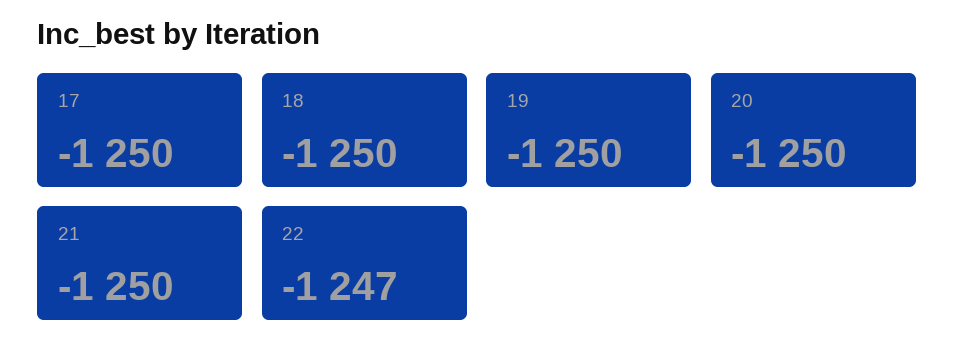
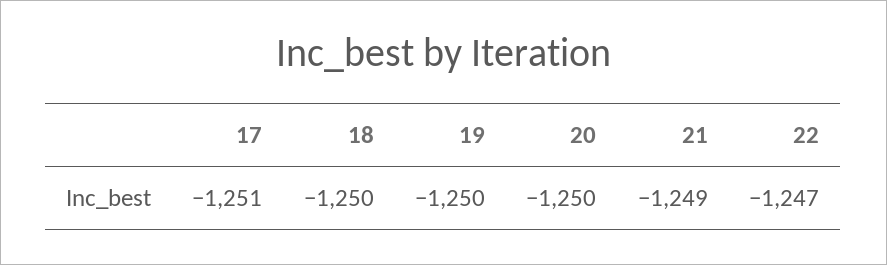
  {
-   "17": -1250,
+   "17": -1251,
    "18": -1250,
    "19": -1250,
    "20": -1250,
-   "21": -1250,
+   "21": -1249,
    "22": -1247
  }

